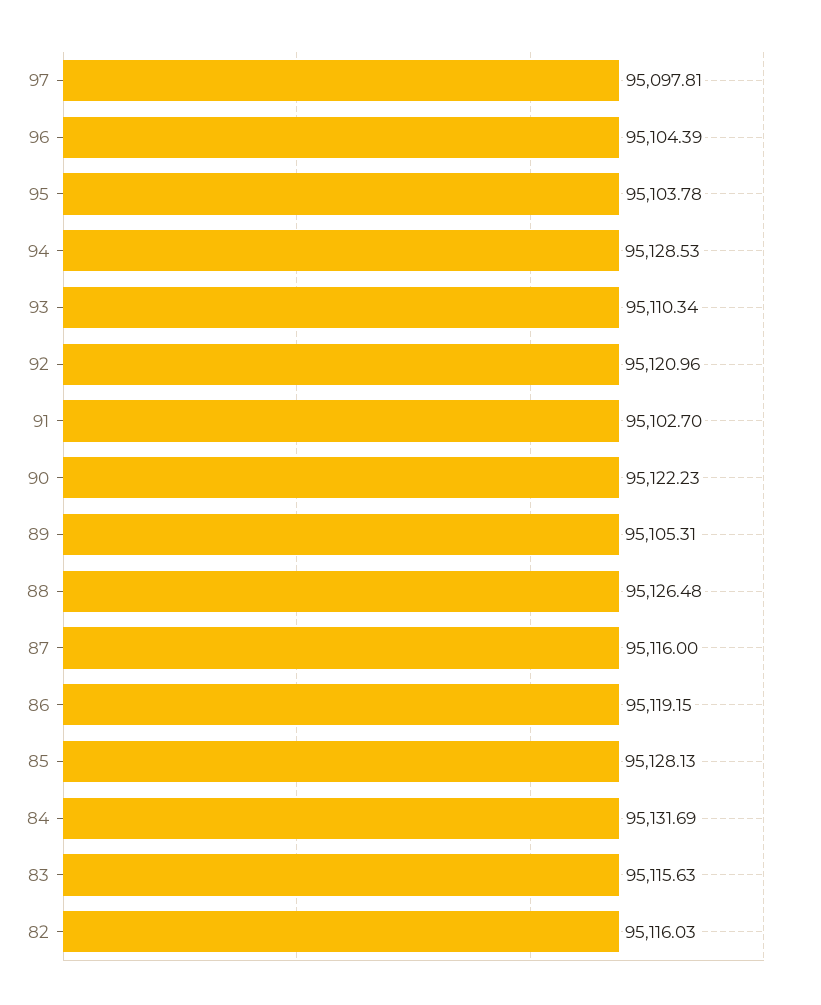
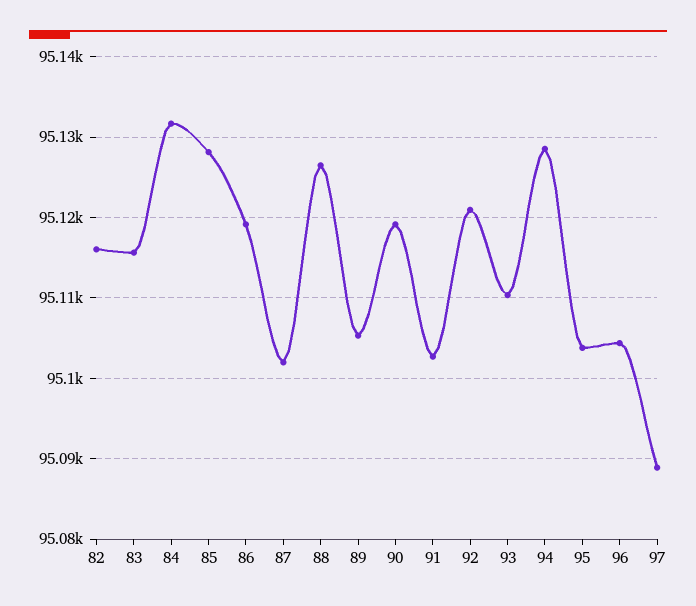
  {
-   "97": 95097.81,
+   "97": 95089,
    "96": 95104.39,
    "95": 95103.78,
    "94": 95128.53,
    "93": 95110.34,
    "92": 95120.96,
    "91": 95102.7,
-   "90": 95122.23,
+   "90": 95119,
    "89": 95105.31,
    "88": 95126.48,
-   "87": 95116,
+   "87": 95102,
    "86": 95119.15,
    "85": 95128.13,
    "84": 95131.69,
    "83": 95115.63,
    "82": 95116.03
  }

